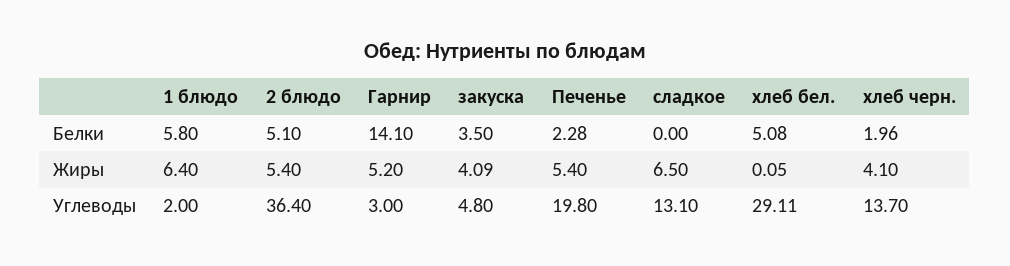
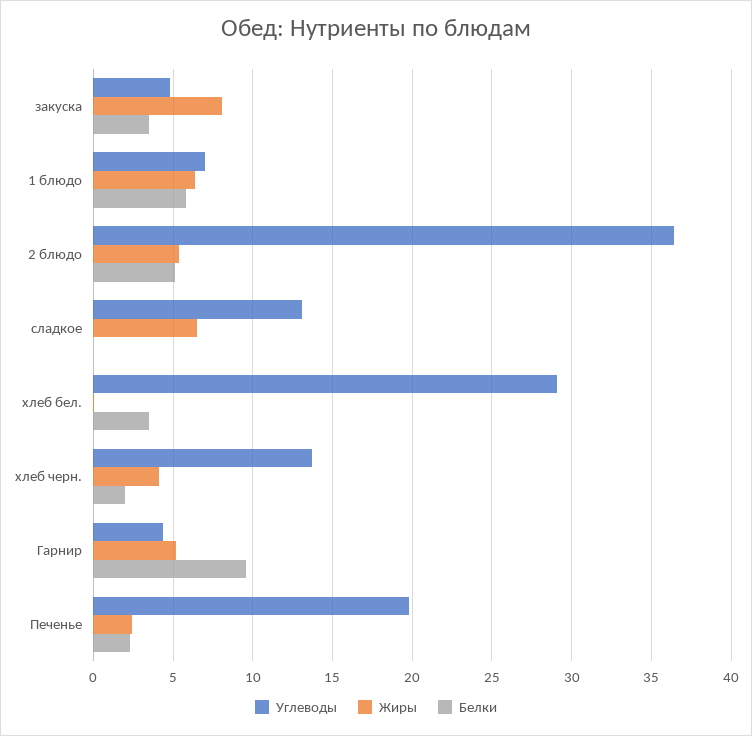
  {
    "Белки": {
      "1 блюдо": 5.8,
      "2 блюдо": 5.1,
-     "Гарнир": 14.1,
+     "Гарнир": 9.5,
      "закуска": 3.5,
      "Печенье": 2.28,
      "сладкое": 0,
-     "хлеб бел.": 5.08,
+     "хлеб бел.": 3.5,
      "хлеб черн.": 1.96
    },
    "Жиры": {
      "1 блюдо": 6.4,
      "2 блюдо": 5.4,
      "Гарнир": 5.2,
-     "закуска": 4.09,
+     "закуска": 8,
-     "Печенье": 5.4,
+     "Печенье": 2.5,
      "сладкое": 6.5,
      "хлеб бел.": 0.05,
      "хлеб черн.": 4.1
    },
    "Углеводы": {
-     "1 блюдо": 2,
+     "1 блюдо": 7,
      "2 блюдо": 36.4,
-     "Гарнир": 3,
+     "Гарнир": 4.5,
      "закуска": 4.8,
      "Печенье": 19.8,
      "сладкое": 13.1,
      "хлеб бел.": 29.11,
      "хлеб черн.": 13.7
    }
  }

